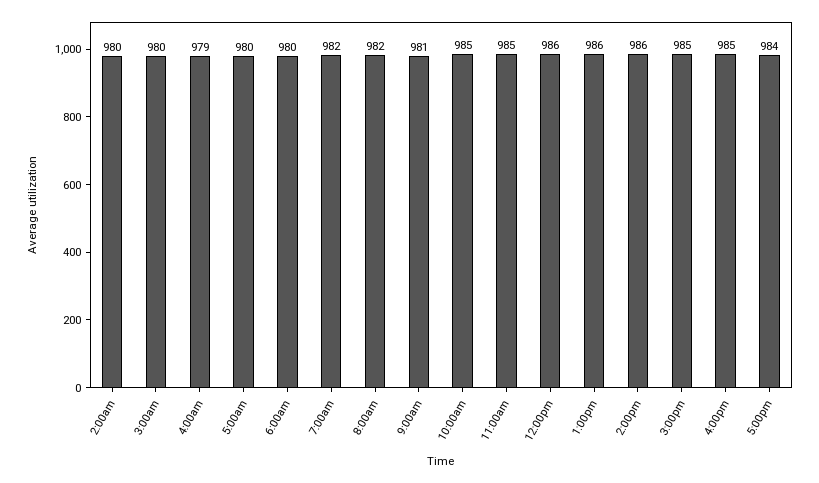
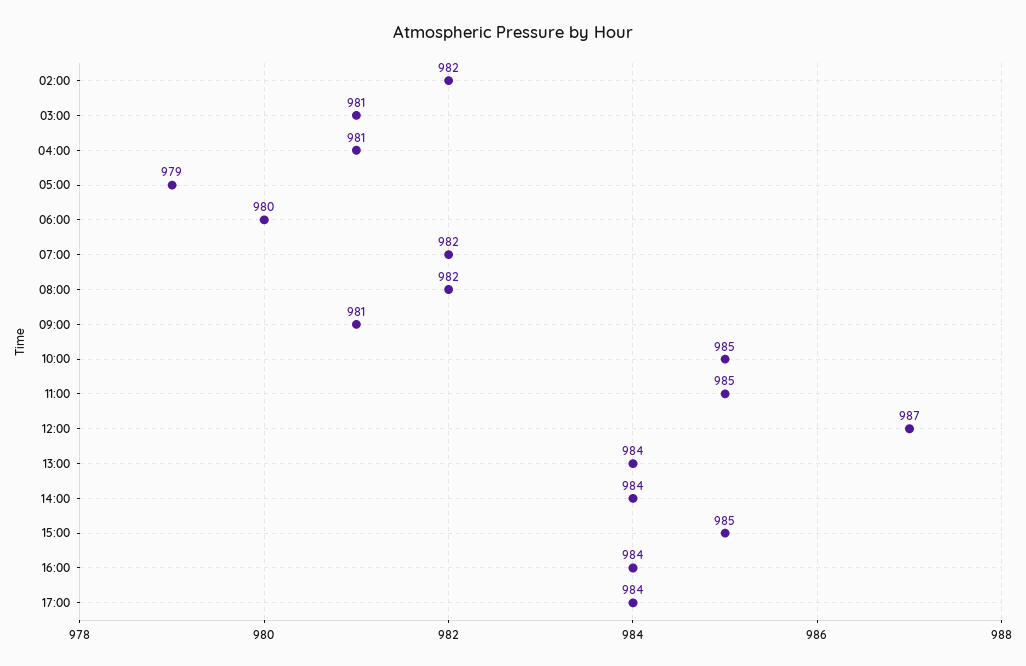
  {
-   "2:00am": 980,
+   "2:00am": 982,
-   "3:00am": 980,
+   "3:00am": 981,
-   "4:00am": 979,
+   "4:00am": 981,
-   "5:00am": 980,
+   "5:00am": 979,
    "6:00am": 980,
    "7:00am": 982,
    "8:00am": 982,
    "9:00am": 981,
    "10:00am": 985,
    "11:00am": 985,
-   "12:00pm": 986,
+   "12:00pm": 987,
-   "1:00pm": 986,
+   "1:00pm": 984,
-   "2:00pm": 986,
+   "2:00pm": 984,
    "3:00pm": 985,
-   "4:00pm": 985,
+   "4:00pm": 984,
    "5:00pm": 984
  }

